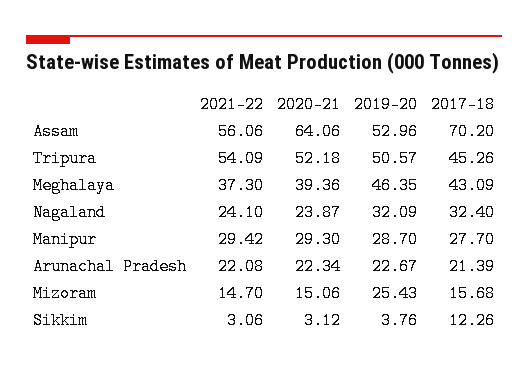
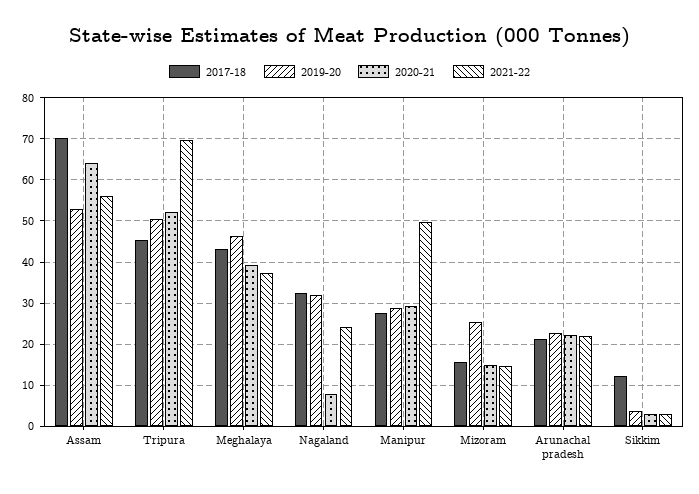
  {
    "2021-22": {
      "Assam": 56.06,
-     "Tripura": 54.09,
+     "Tripura": 70,
      "Meghalaya": 37.3,
      "Nagaland": 24.1,
-     "Manipur": 29.42,
+     "Manipur": 50,
      "Arunachal Pradesh": 22.08,
      "Mizoram": 14.7,
      "Sikkim": 3.06
    },
    "2020-21": {
      "Assam": 64.06,
      "Tripura": 52.18,
      "Meghalaya": 39.36,
-     "Nagaland": 23.87,
+     "Nagaland": 8,
      "Manipur": 29.3,
      "Arunachal Pradesh": 22.34,
      "Mizoram": 15.06,
      "Sikkim": 3.12
    },
    "2019-20": {
      "Assam": 52.96,
      "Tripura": 50.57,
      "Meghalaya": 46.35,
      "Nagaland": 32.09,
      "Manipur": 28.7,
      "Arunachal Pradesh": 22.67,
      "Mizoram": 25.43,
      "Sikkim": 3.76
    },
    "2017-18": {
      "Assam": 70.2,
      "Tripura": 45.26,
      "Meghalaya": 43.09,
      "Nagaland": 32.4,
      "Manipur": 27.7,
      "Arunachal Pradesh": 21.39,
      "Mizoram": 15.68,
      "Sikkim": 12.26
    }
  }

